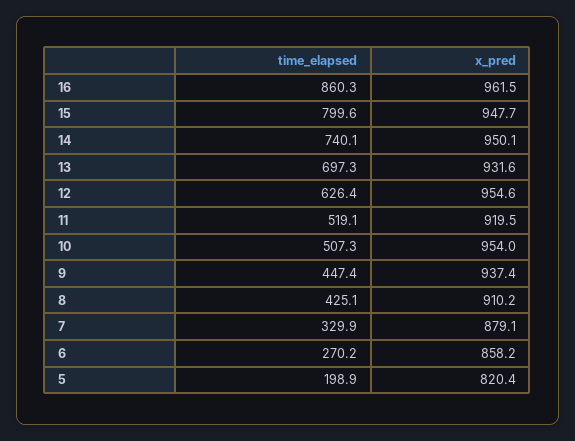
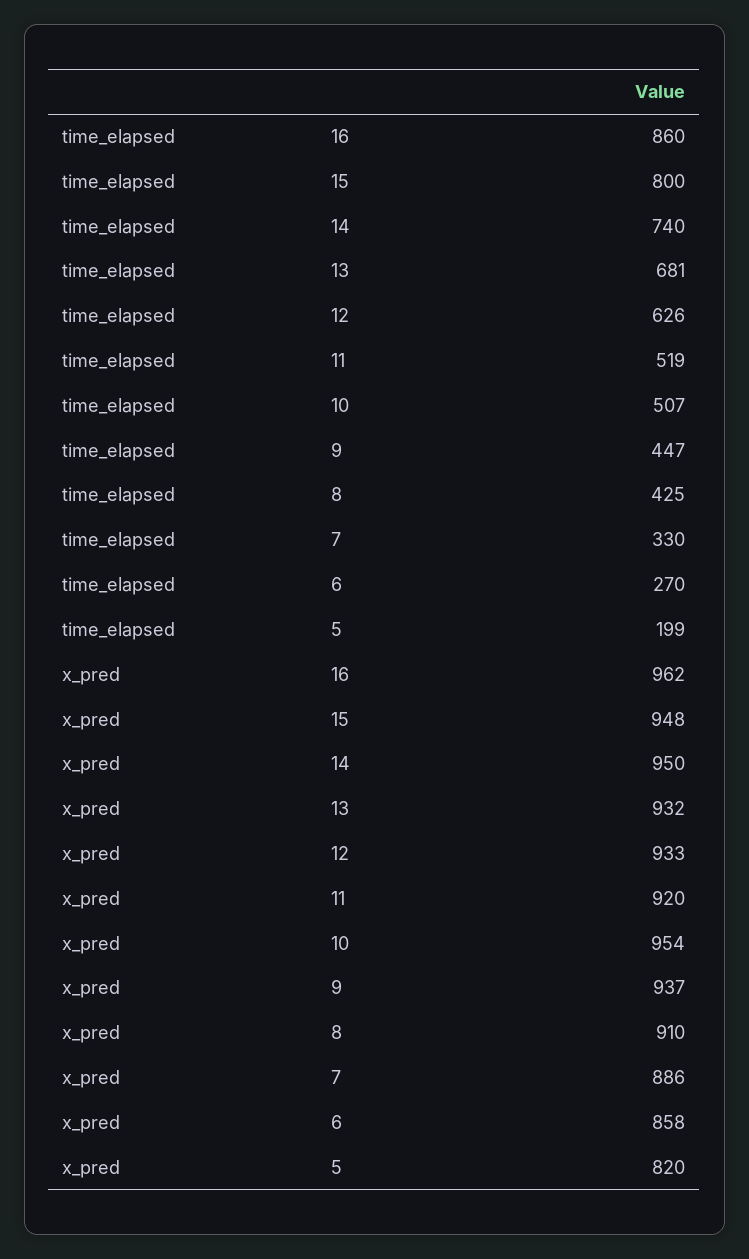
  {
    "time_elapsed": {
      "16": 860.3,
      "15": 799.6,
      "14": 740.1,
-     "13": 697.3,
+     "13": 681,
      "12": 626.4,
      "11": 519.1,
      "10": 507.3,
      "9": 447.4,
      "8": 425.1,
      "7": 329.9,
      "6": 270.2,
      "5": 198.9
    },
    "x_pred": {
      "16": 961.5,
      "15": 947.7,
      "14": 950.1,
      "13": 931.6,
-     "12": 954.6,
+     "12": 933,
      "11": 919.5,
      "10": 954,
      "9": 937.4,
      "8": 910.2,
-     "7": 879.1,
+     "7": 886,
      "6": 858.2,
      "5": 820.4
    }
  }

